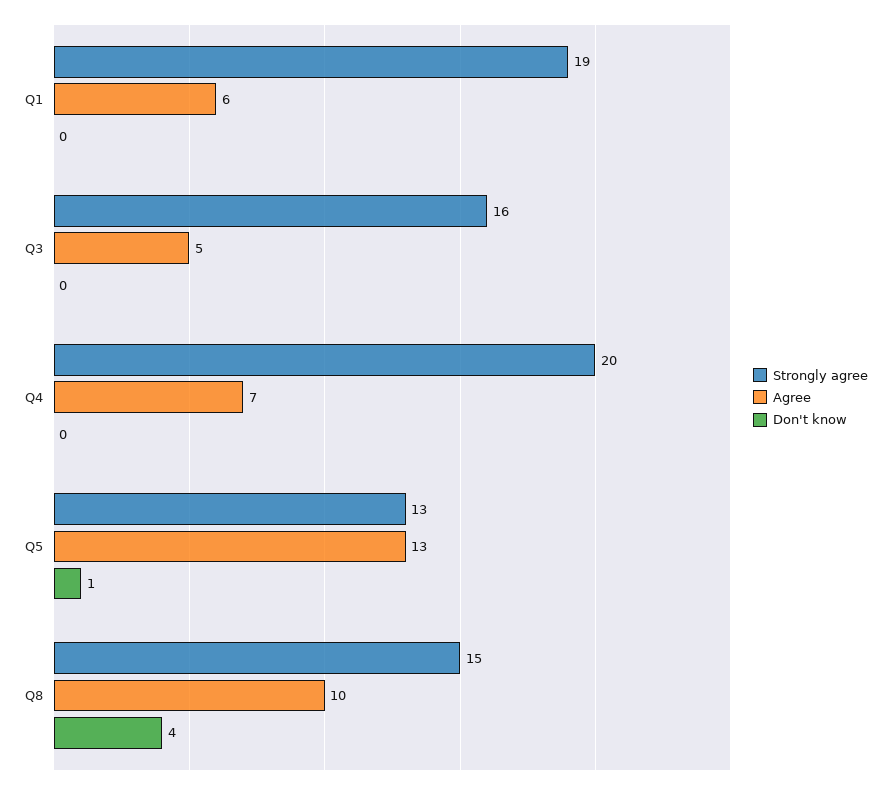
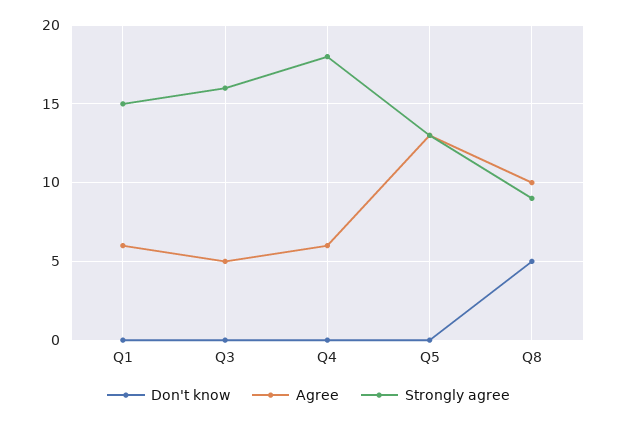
  {
    "Strongly agree": {
-     "Q1": 19,
+     "Q1": 15,
      "Q3": 16,
-     "Q4": 20,
+     "Q4": 18,
      "Q5": 13,
-     "Q8": 15
+     "Q8": 9
    },
    "Agree": {
      "Q1": 6,
      "Q3": 5,
-     "Q4": 7,
+     "Q4": 6,
      "Q5": 13,
      "Q8": 10
    },
    "Don't know": {
      "Q1": 0,
      "Q3": 0,
      "Q4": 0,
-     "Q5": 1,
+     "Q5": 0,
-     "Q8": 4
+     "Q8": 5
    }
  }

